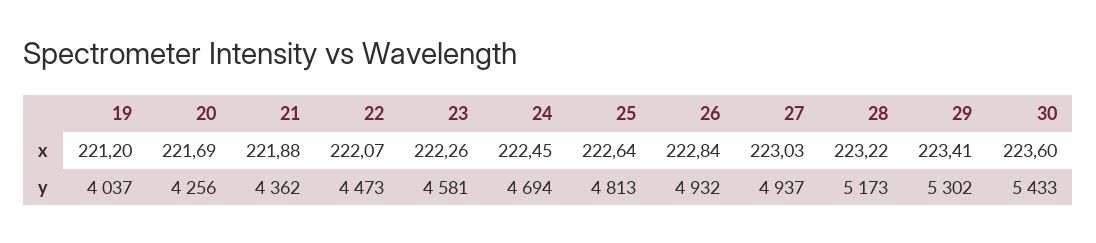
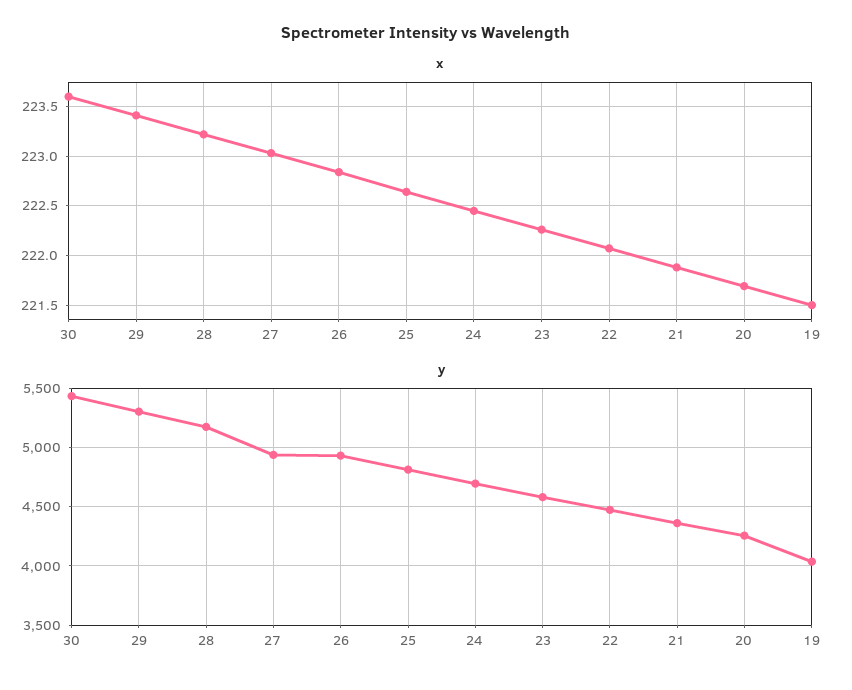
  {
    "x": {
-     "19": 221.2,
+     "19": 221.5,
      "20": 221.69,
      "21": 221.88,
      "22": 222.07,
      "23": 222.26,
      "24": 222.45,
      "25": 222.64,
      "26": 222.84,
      "27": 223.03,
      "28": 223.22,
      "29": 223.41,
      "30": 223.6
    },
    "y": {
      "19": 4037,
      "20": 4256,
      "21": 4362,
      "22": 4473,
      "23": 4581,
      "24": 4694,
      "25": 4813,
      "26": 4932,
      "27": 4937,
      "28": 5173,
      "29": 5302,
      "30": 5433
    }
  }

